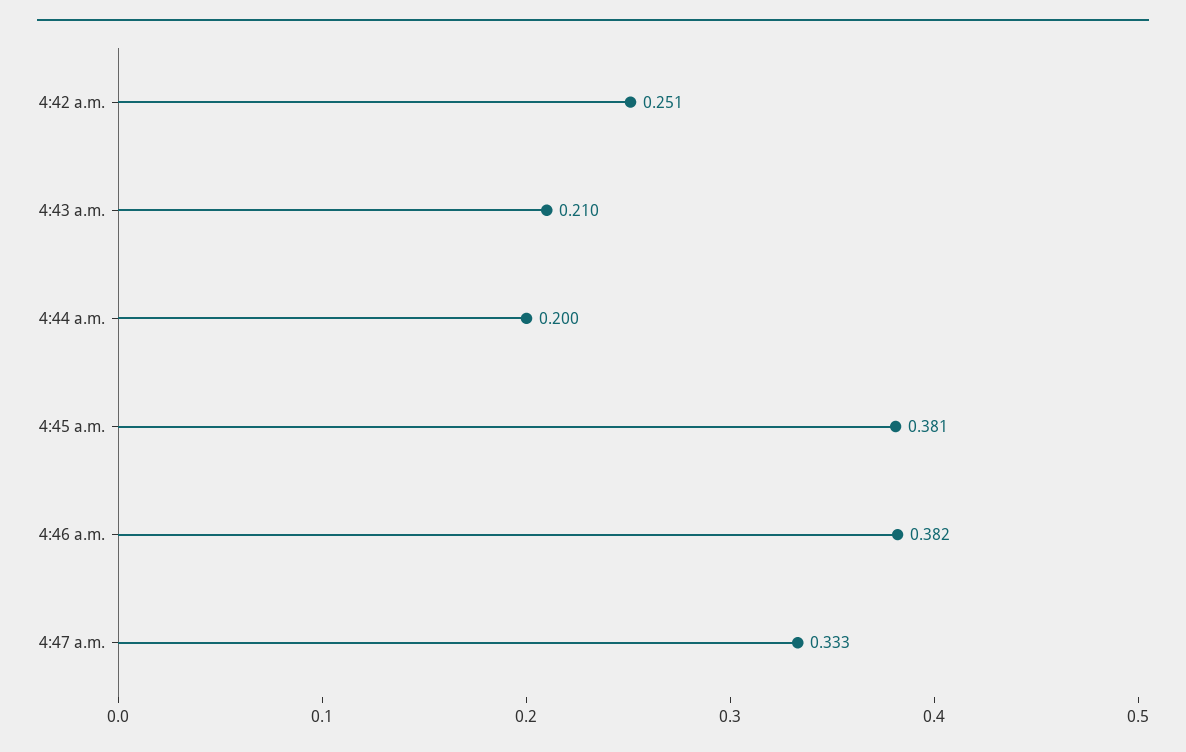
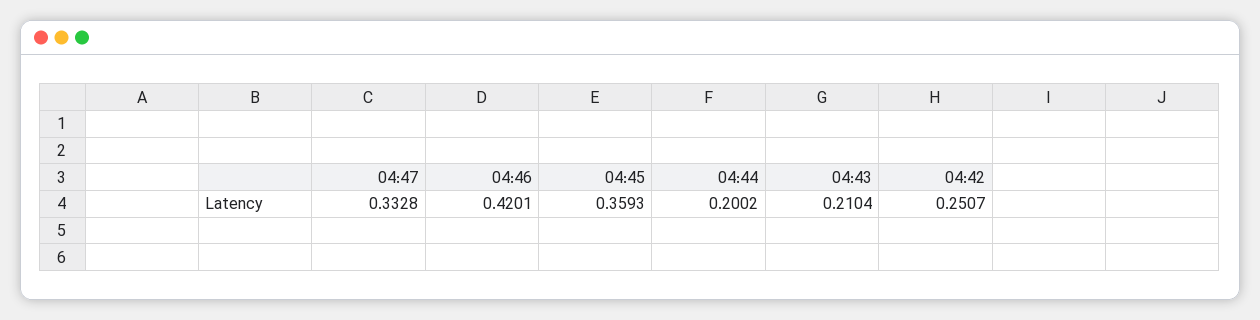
  {
    "4:42 a.m.": 0.2507,
    "4:43 a.m.": 0.2104,
    "4:44 a.m.": 0.2002,
-   "4:45 a.m.": 0.381,
+   "4:45 a.m.": 0.3593,
-   "4:46 a.m.": 0.382,
+   "4:46 a.m.": 0.4201,
    "4:47 a.m.": 0.3328
  }

